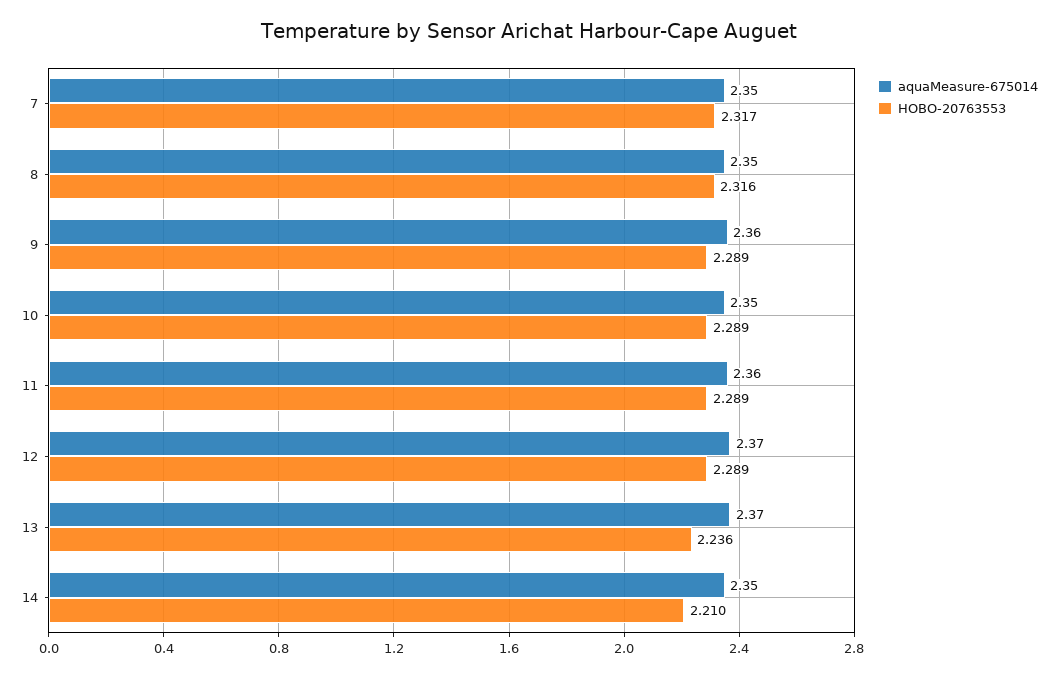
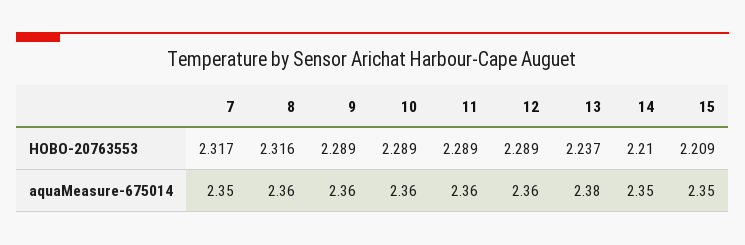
  {
    "aquaMeasure-675014": {
      "7": 2.35,
-     "8": 2.35,
+     "8": 2.36,
      "9": 2.36,
-     "10": 2.35,
+     "10": 2.36,
      "11": 2.36,
-     "12": 2.37,
+     "12": 2.36,
-     "13": 2.37,
+     "13": 2.38,
-     "14": 2.35
+     "14": 2.35,
+     "15": 2.35
    },
    "HOBO-20763553": {
      "7": 2.317,
      "8": 2.316,
      "9": 2.289,
      "10": 2.289,
      "11": 2.289,
      "12": 2.289,
-     "13": 2.236,
+     "13": 2.237,
-     "14": 2.21
+     "14": 2.21,
+     "15": 2.209
    }
  }

